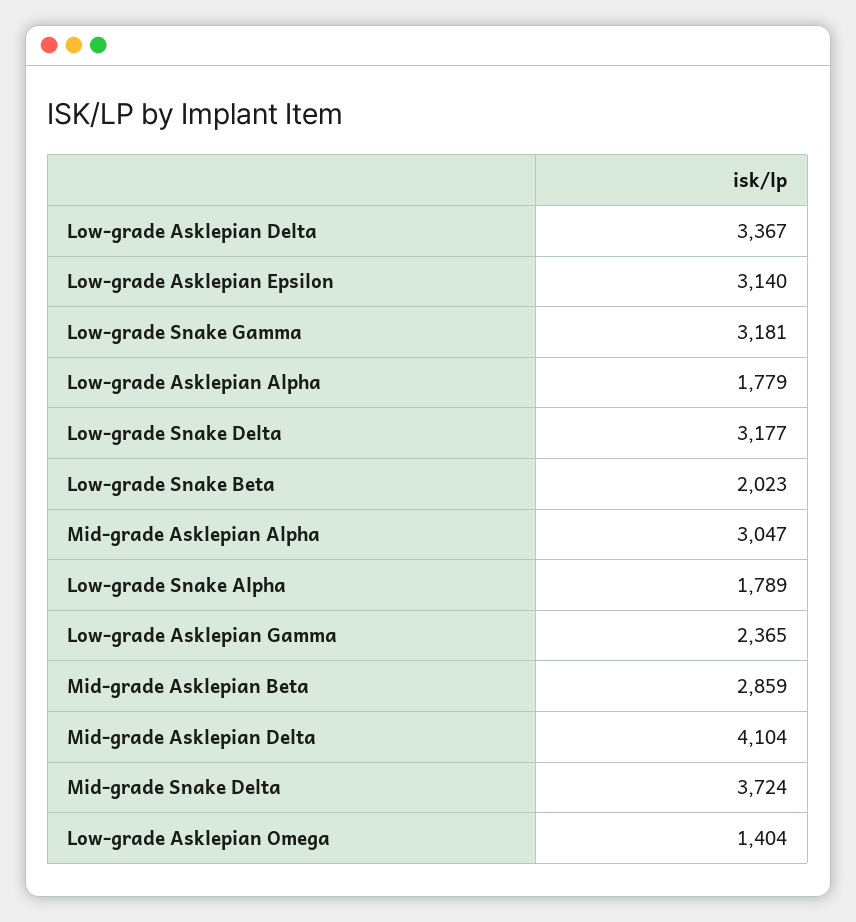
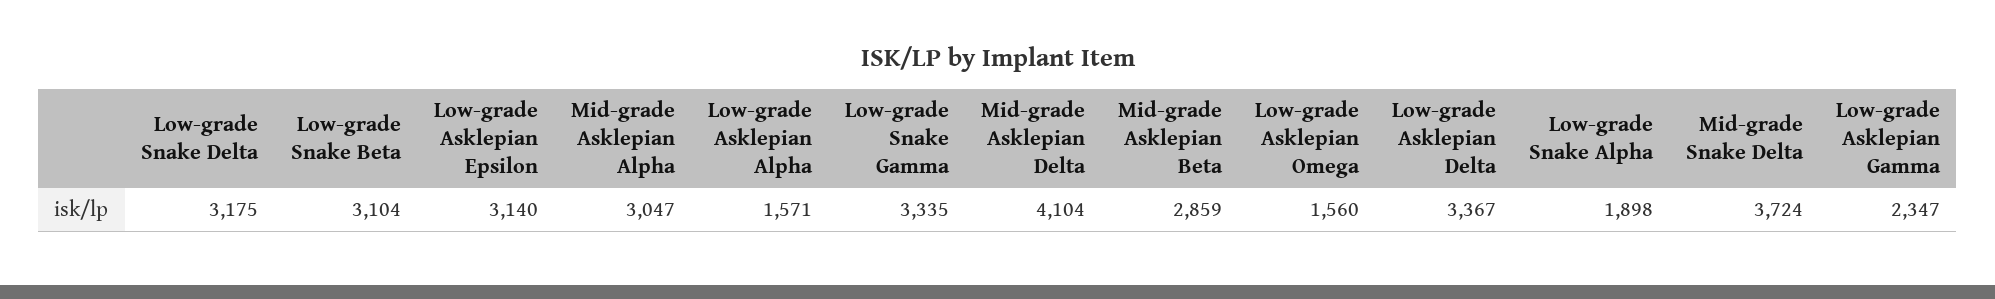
  {
    "Low-grade Asklepian Delta": 3367,
    "Low-grade Asklepian Epsilon": 3140,
-   "Low-grade Snake Gamma": 3181,
+   "Low-grade Snake Gamma": 3335,
-   "Low-grade Asklepian Alpha": 1779,
+   "Low-grade Asklepian Alpha": 1571,
-   "Low-grade Snake Delta": 3177,
+   "Low-grade Snake Delta": 3175,
-   "Low-grade Snake Beta": 2023,
+   "Low-grade Snake Beta": 3104,
    "Mid-grade Asklepian Alpha": 3047,
-   "Low-grade Snake Alpha": 1789,
+   "Low-grade Snake Alpha": 1898,
-   "Low-grade Asklepian Gamma": 2365,
+   "Low-grade Asklepian Gamma": 2347,
    "Mid-grade Asklepian Beta": 2859,
    "Mid-grade Asklepian Delta": 4104,
    "Mid-grade Snake Delta": 3724,
-   "Low-grade Asklepian Omega": 1404
+   "Low-grade Asklepian Omega": 1560
  }

